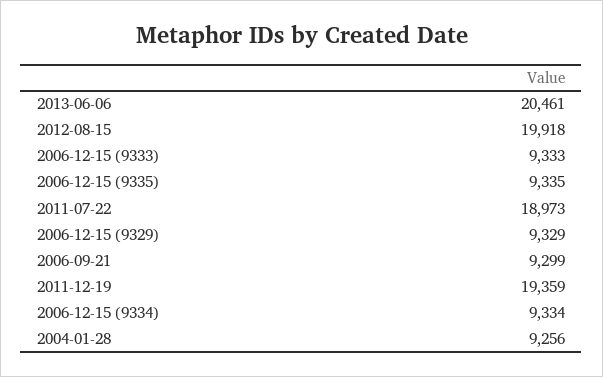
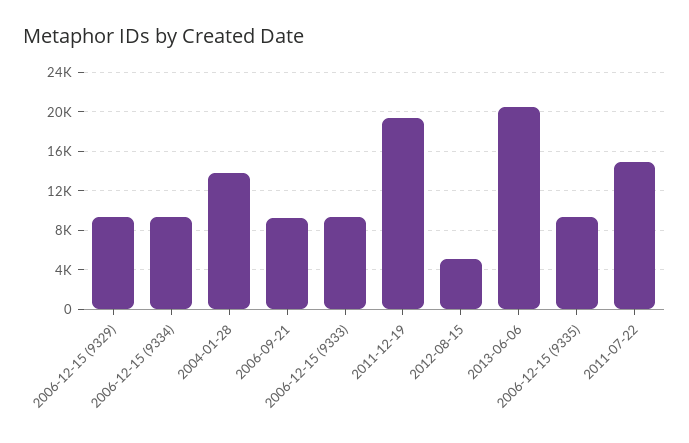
  {
    "2013-06-06": 20461,
-   "2012-08-15": 19918,
+   "2012-08-15": 5000,
    "2006-12-15 (9333)": 9333,
    "2006-12-15 (9335)": 9335,
-   "2011-07-22": 18973,
+   "2011-07-22": 15000,
    "2006-12-15 (9329)": 9329,
    "2006-09-21": 9299,
    "2011-12-19": 19359,
    "2006-12-15 (9334)": 9334,
-   "2004-01-28": 9256
+   "2004-01-28": 14000
  }

